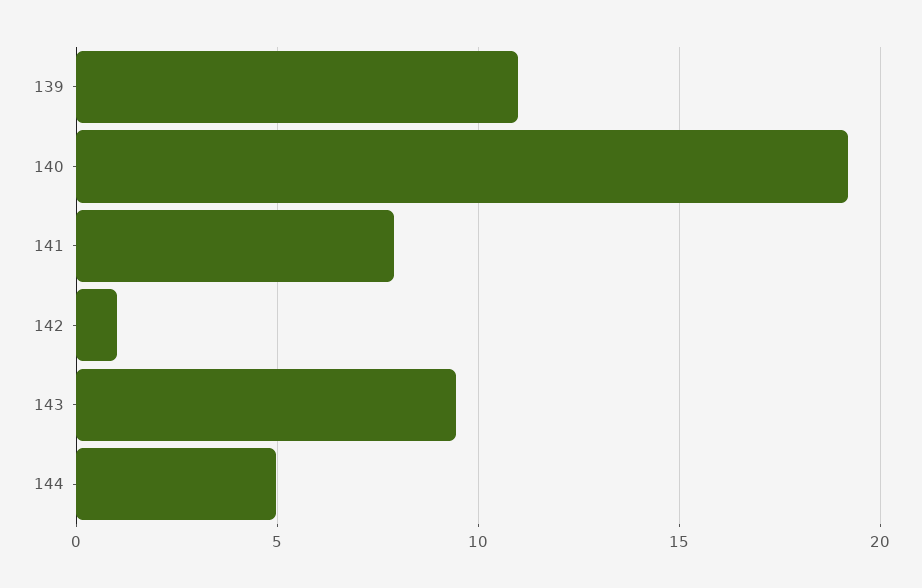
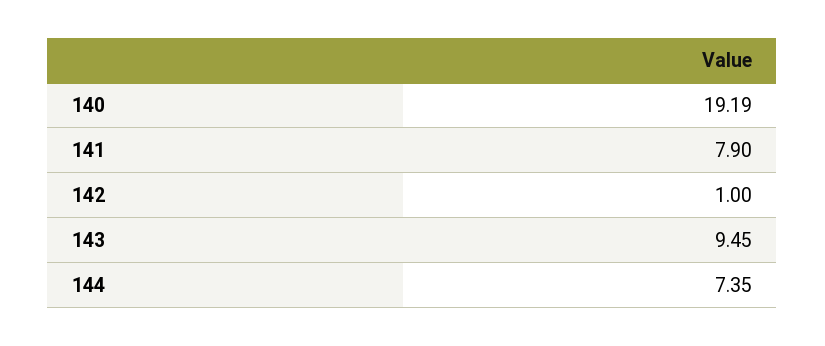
  {
-   "139": 11,
    "140": 19.19,
    "141": 7.9,
    "142": 1,
    "143": 9.45,
-   "144": 5
+   "144": 7.35
  }

